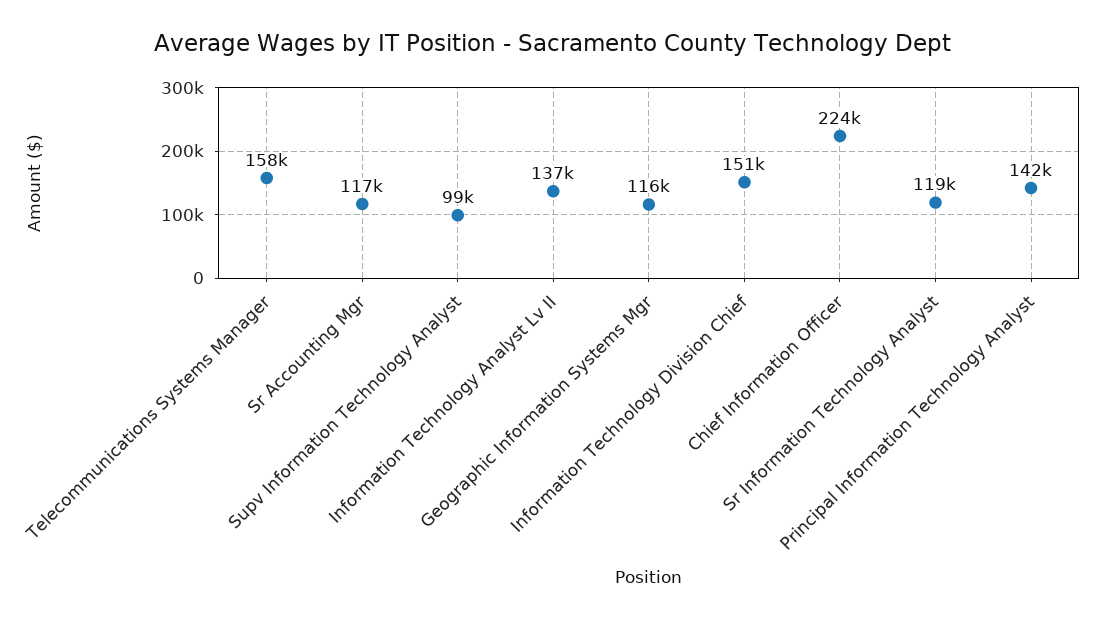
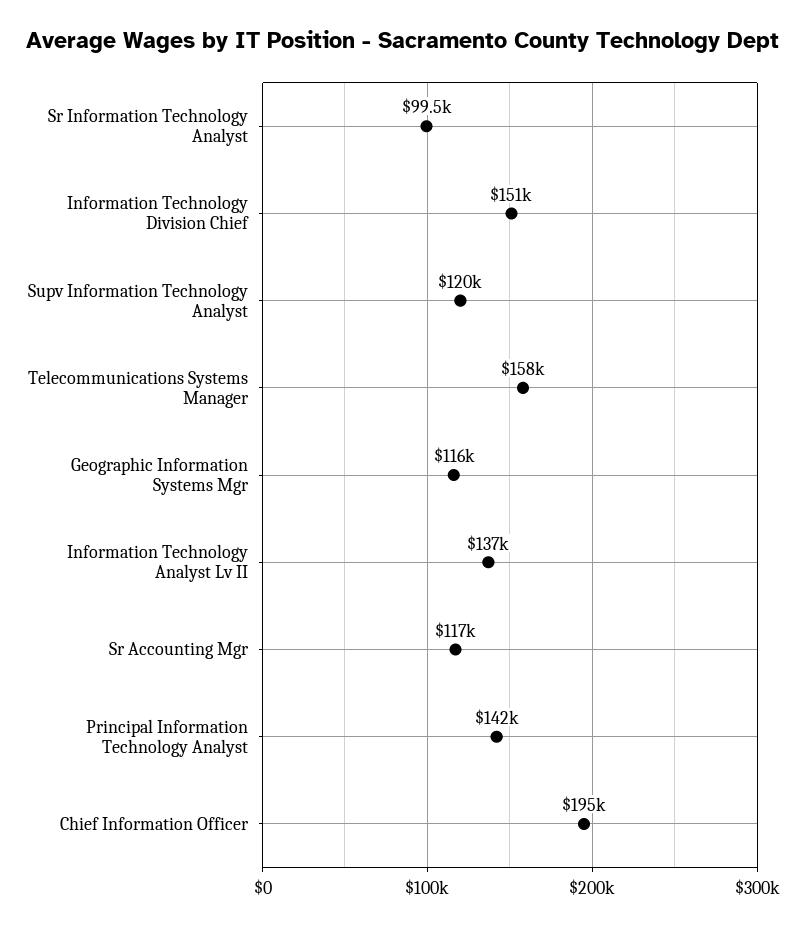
  {
    "Telecommunications Systems Manager": 158000,
    "Sr Accounting Mgr": 117000,
-   "Supv Information Technology Analyst": 99000,
+   "Supv Information Technology Analyst": 120000,
    "Information Technology Analyst Lv II": 137000,
    "Geographic Information Systems Mgr": 116000,
    "Information Technology Division Chief": 151000,
-   "Chief Information Officer": 224000,
+   "Chief Information Officer": 195000,
-   "Sr Information Technology Analyst": 119000,
+   "Sr Information Technology Analyst": 99500,
    "Principal Information Technology Analyst": 142000
  }

